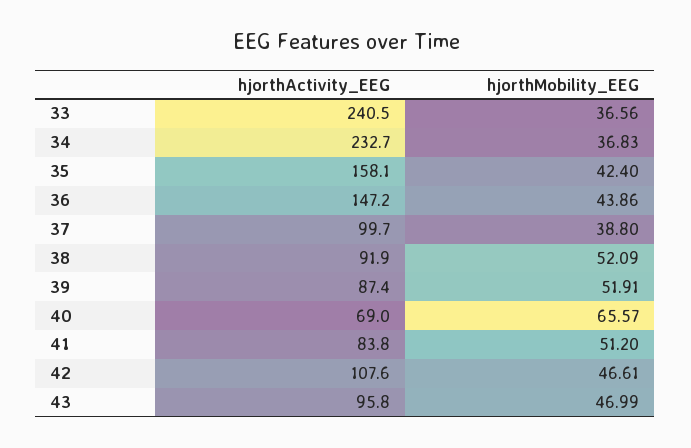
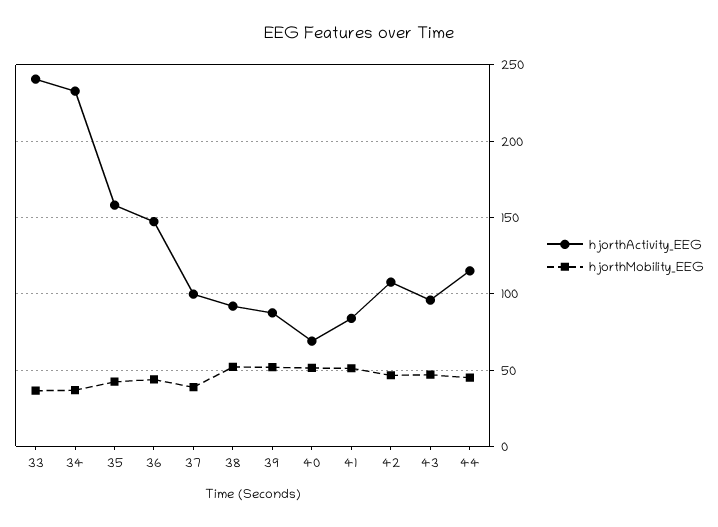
  {
    "hjorthActivity_EEG": {
      "33": 240.5,
      "34": 232.7,
      "35": 158.1,
      "36": 147.2,
      "37": 99.7,
      "38": 91.9,
      "39": 87.4,
      "40": 69,
      "41": 83.8,
      "42": 107.6,
-     "43": 95.8
+     "43": 95.8,
+     "44": 115
    },
    "hjorthMobility_EEG": {
      "33": 36.56,
      "34": 36.83,
      "35": 42.4,
      "36": 43.86,
      "37": 38.8,
      "38": 52.09,
      "39": 51.91,
-     "40": 65.57,
+     "40": 50,
      "41": 51.2,
      "42": 46.61,
-     "43": 46.99
+     "43": 46.99,
+     "44": 45
    }
  }

